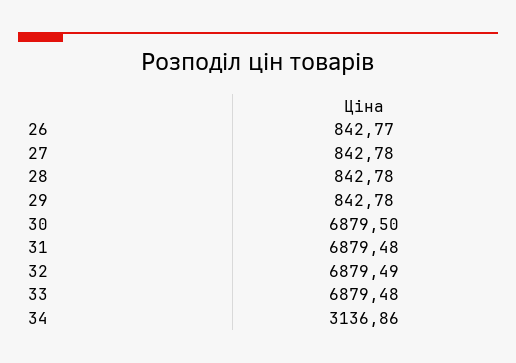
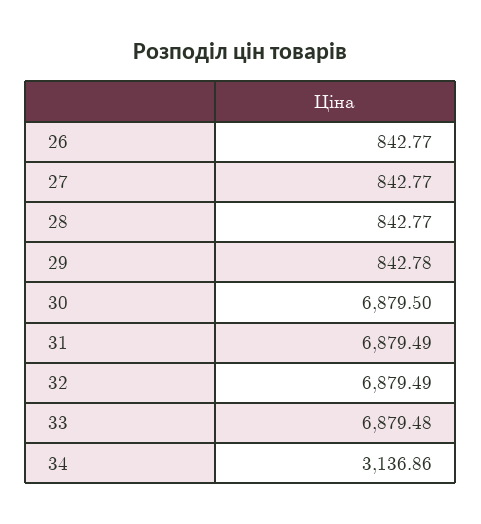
  {
    "26": 842.77,
-   "27": 842.78,
+   "27": 842.77,
-   "28": 842.78,
+   "28": 842.77,
    "29": 842.78,
    "30": 6879.5,
-   "31": 6879.48,
+   "31": 6879.49,
    "32": 6879.49,
    "33": 6879.48,
    "34": 3136.86
  }

